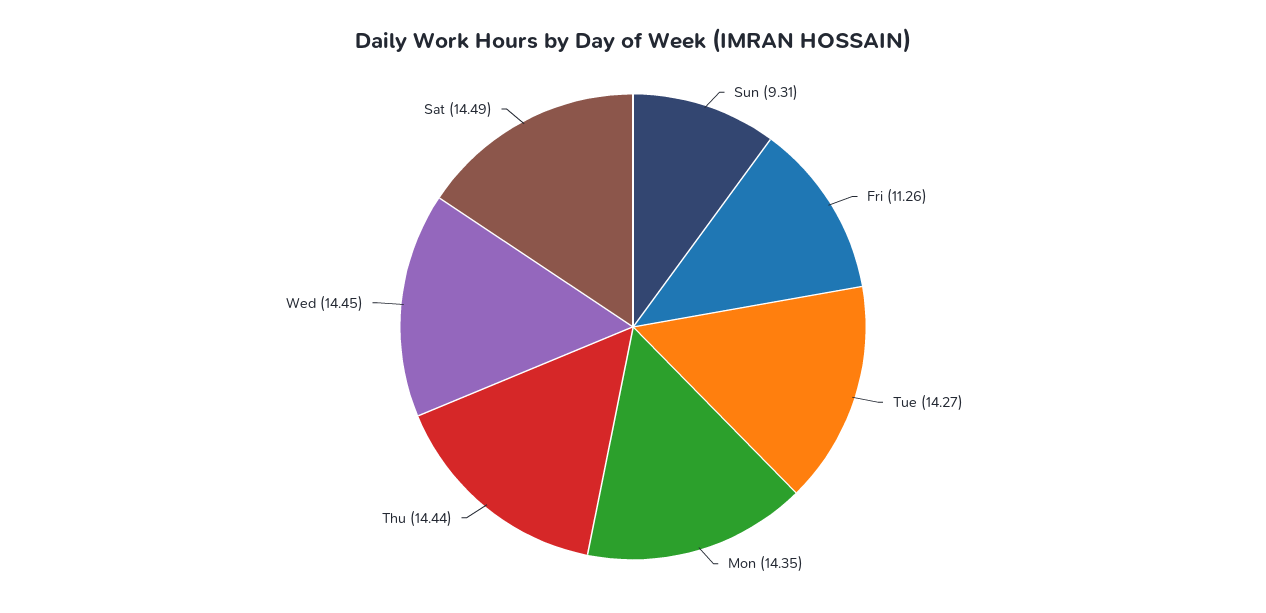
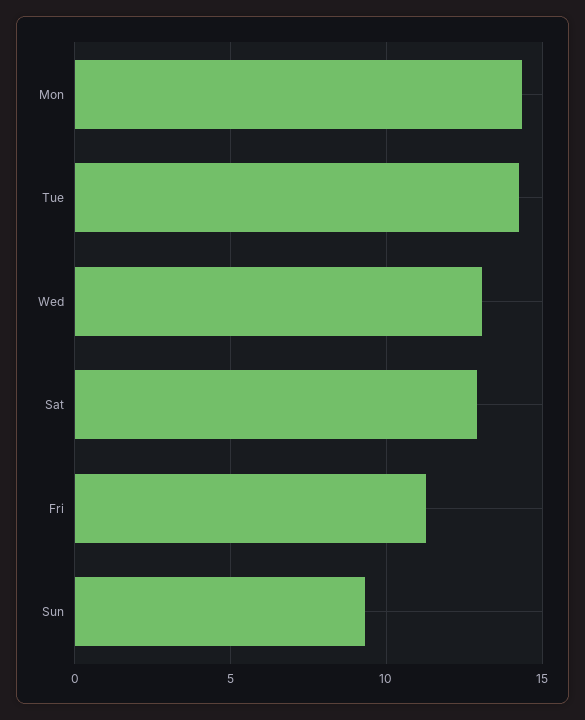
  {
    "Sun": 9.31,
    "Fri": 11.26,
    "Tue": 14.27,
    "Mon": 14.35,
-   "Thu": 14.44,
-   "Wed": 14.45,
+   "Wed": 13,
-   "Sat": 14.49
+   "Sat": 13
  }

